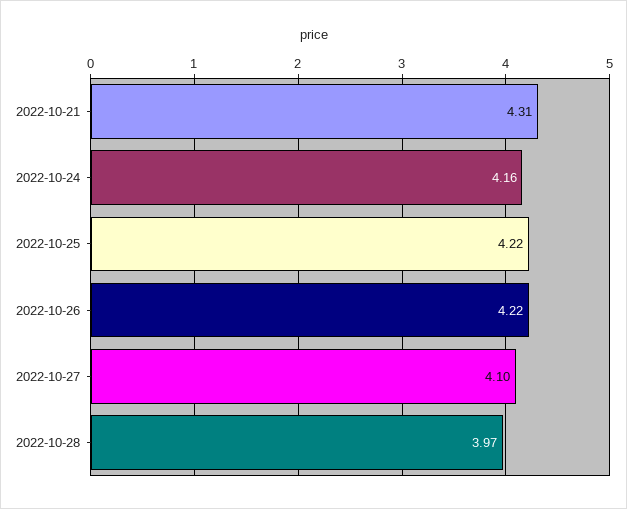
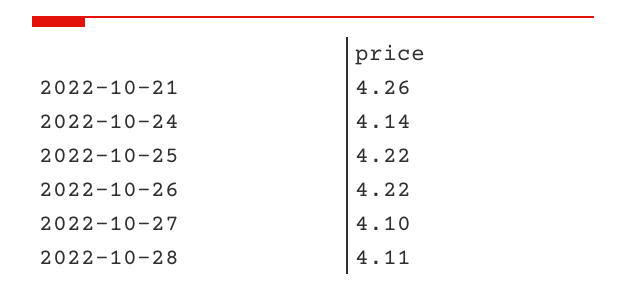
  {
-   "2022-10-21": 4.31,
+   "2022-10-21": 4.26,
-   "2022-10-24": 4.16,
+   "2022-10-24": 4.14,
    "2022-10-25": 4.22,
    "2022-10-26": 4.22,
    "2022-10-27": 4.1,
-   "2022-10-28": 3.97
+   "2022-10-28": 4.11
  }

